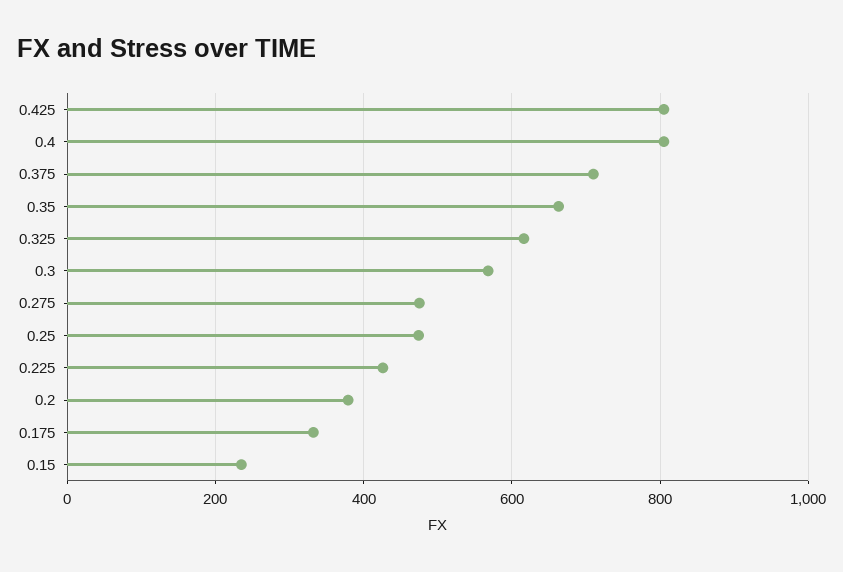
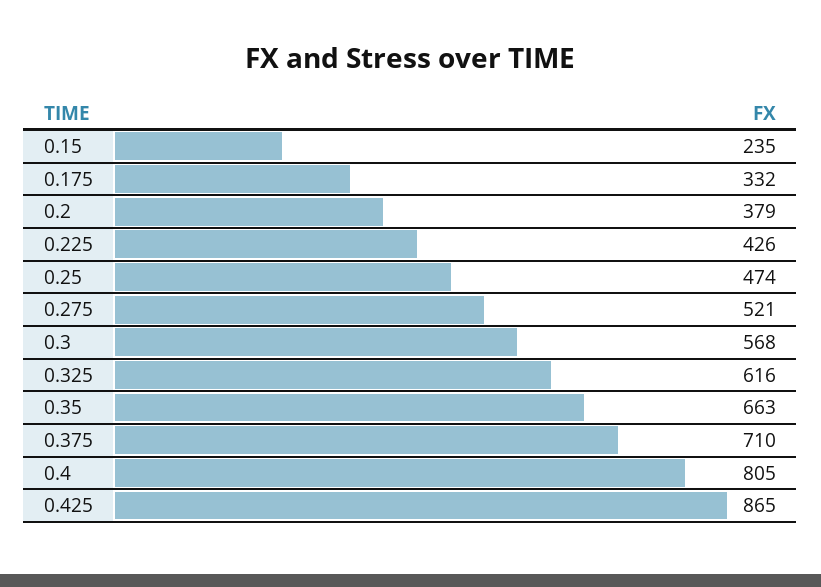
  {
-   "0.425": 800,
+   "0.425": 865,
    "0.4": 805,
    "0.375": 710,
    "0.35": 663,
    "0.325": 616,
    "0.3": 568,
-   "0.275": 480,
+   "0.275": 521,
    "0.25": 474,
    "0.225": 426,
    "0.2": 379,
    "0.175": 332,
    "0.15": 235
  }

